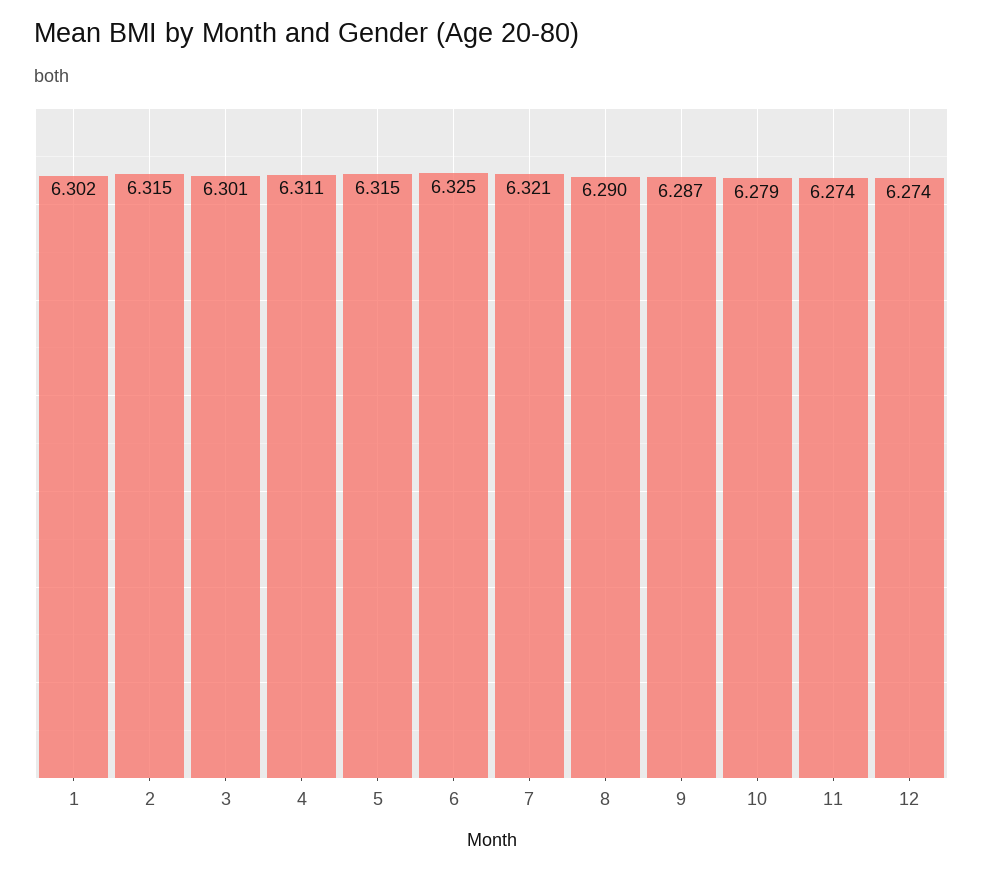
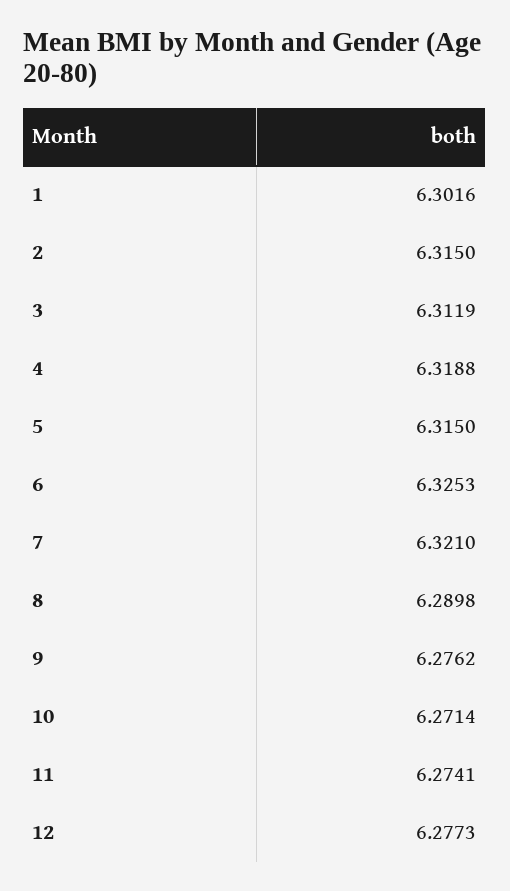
  {
    "1": 6.3016,
    "2": 6.315,
-   "3": 6.301,
+   "3": 6.3119,
-   "4": 6.311,
+   "4": 6.3188,
    "5": 6.315,
    "6": 6.3253,
    "7": 6.321,
    "8": 6.2898,
-   "9": 6.287,
+   "9": 6.2762,
-   "10": 6.279,
+   "10": 6.2714,
    "11": 6.2741,
-   "12": 6.274
+   "12": 6.2773
  }

